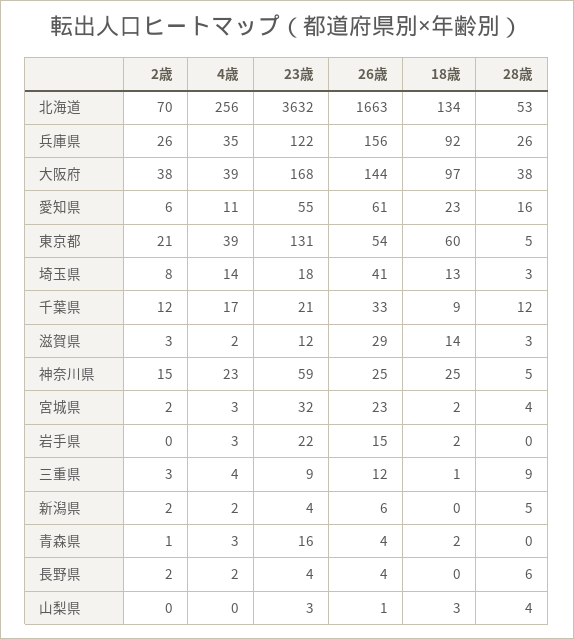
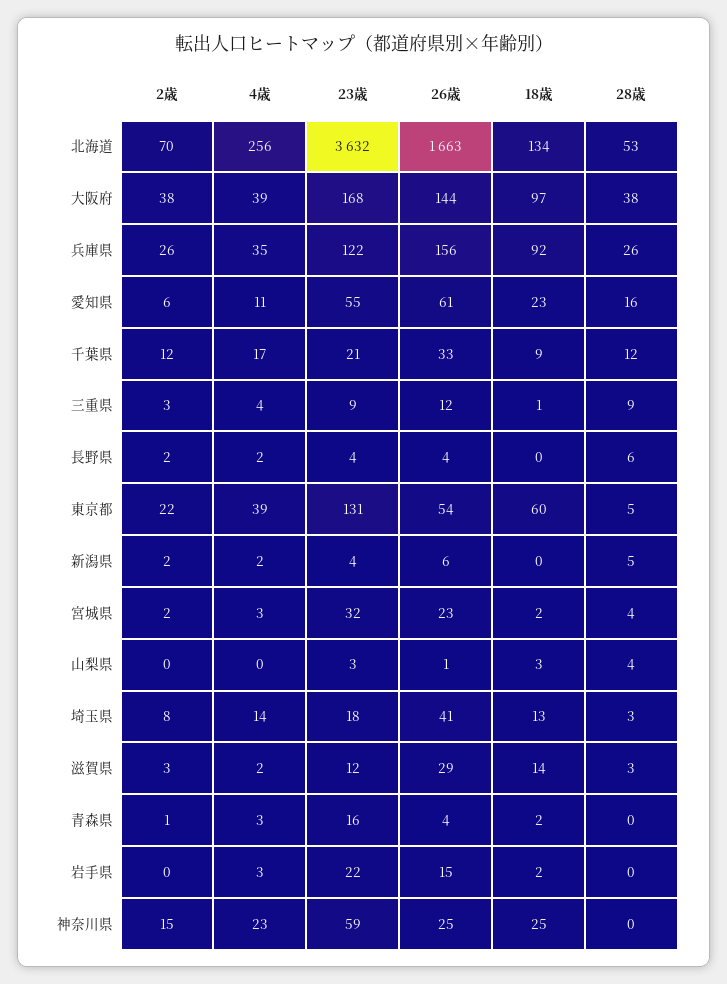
  {
    "2歳": {
      "北海道": 70,
      "兵庫県": 26,
      "大阪府": 38,
      "愛知県": 6,
-     "東京都": 21,
+     "東京都": 22,
      "埼玉県": 8,
      "千葉県": 12,
      "滋賀県": 3,
      "神奈川県": 15,
      "宮城県": 2,
      "岩手県": 0,
      "三重県": 3,
      "新潟県": 2,
      "青森県": 1,
      "長野県": 2,
      "山梨県": 0
    },
    "4歳": {
      "北海道": 256,
      "兵庫県": 35,
      "大阪府": 39,
      "愛知県": 11,
      "東京都": 39,
      "埼玉県": 14,
      "千葉県": 17,
      "滋賀県": 2,
      "神奈川県": 23,
      "宮城県": 3,
      "岩手県": 3,
      "三重県": 4,
      "新潟県": 2,
      "青森県": 3,
      "長野県": 2,
      "山梨県": 0
    },
    "23歳": {
      "北海道": 3632,
      "兵庫県": 122,
      "大阪府": 168,
      "愛知県": 55,
      "東京都": 131,
      "埼玉県": 18,
      "千葉県": 21,
      "滋賀県": 12,
      "神奈川県": 59,
      "宮城県": 32,
      "岩手県": 22,
      "三重県": 9,
      "新潟県": 4,
      "青森県": 16,
      "長野県": 4,
      "山梨県": 3
    },
    "26歳": {
      "北海道": 1663,
      "兵庫県": 156,
      "大阪府": 144,
      "愛知県": 61,
      "東京都": 54,
      "埼玉県": 41,
      "千葉県": 33,
      "滋賀県": 29,
      "神奈川県": 25,
      "宮城県": 23,
      "岩手県": 15,
      "三重県": 12,
      "新潟県": 6,
      "青森県": 4,
      "長野県": 4,
      "山梨県": 1
    },
    "18歳": {
      "北海道": 134,
      "兵庫県": 92,
      "大阪府": 97,
      "愛知県": 23,
      "東京都": 60,
      "埼玉県": 13,
      "千葉県": 9,
      "滋賀県": 14,
      "神奈川県": 25,
      "宮城県": 2,
      "岩手県": 2,
      "三重県": 1,
      "新潟県": 0,
      "青森県": 2,
      "長野県": 0,
      "山梨県": 3
    },
    "28歳": {
      "北海道": 53,
      "兵庫県": 26,
      "大阪府": 38,
      "愛知県": 16,
      "東京都": 5,
      "埼玉県": 3,
      "千葉県": 12,
      "滋賀県": 3,
-     "神奈川県": 5,
+     "神奈川県": 0,
      "宮城県": 4,
      "岩手県": 0,
      "三重県": 9,
      "新潟県": 5,
      "青森県": 0,
      "長野県": 6,
      "山梨県": 4
    }
  }

